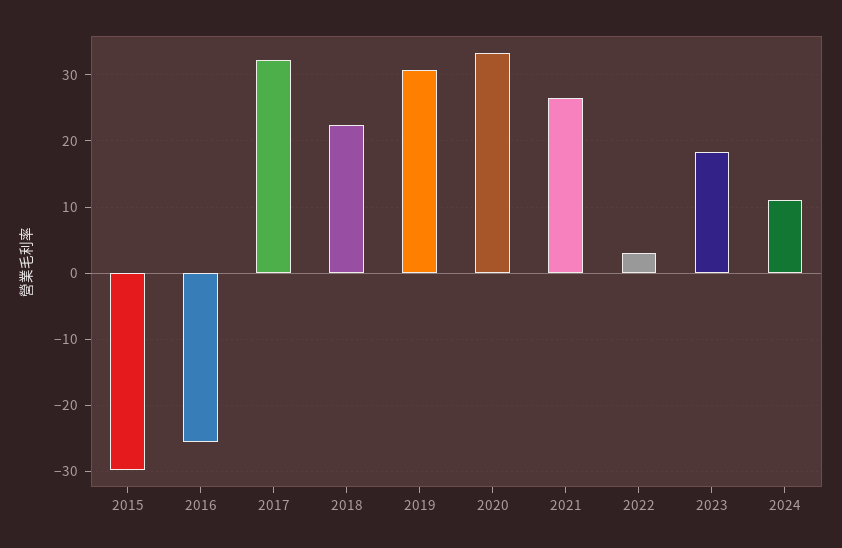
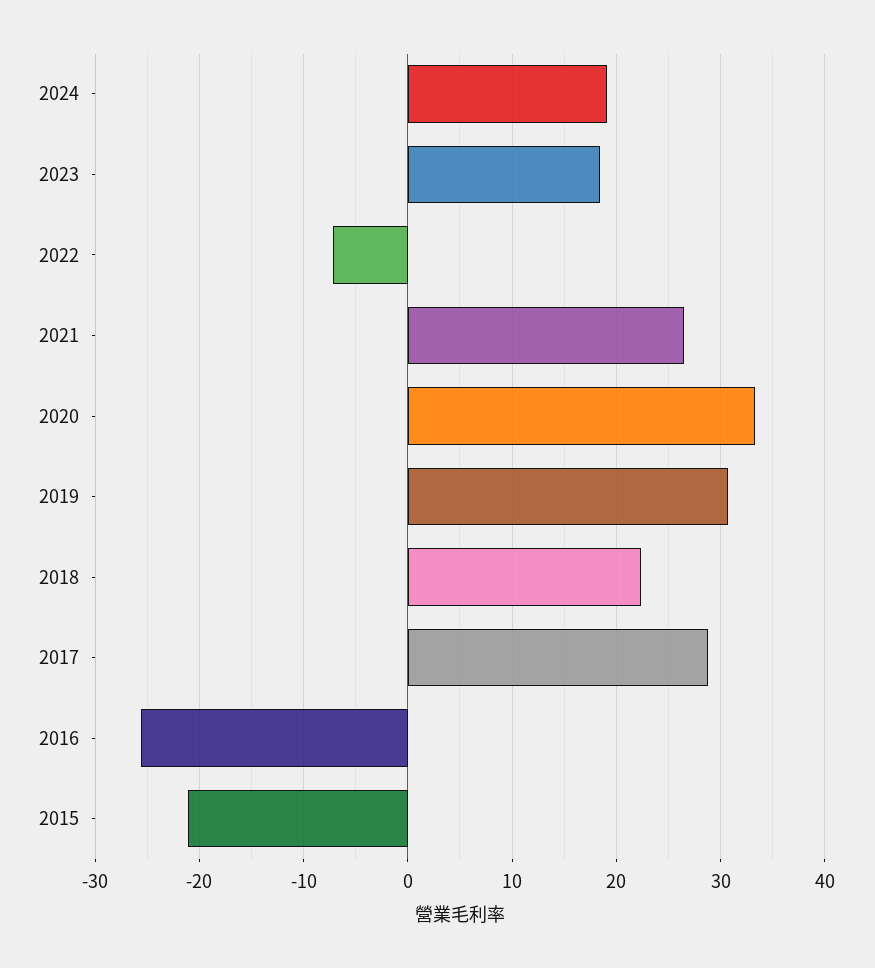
  {
-   "2015": -30,
+   "2015": -21,
    "2016": -26,
-   "2017": 32,
+   "2017": 29,
    "2018": 22,
    "2019": 31,
    "2020": 33,
    "2021": 27,
-   "2022": 3,
+   "2022": -7,
    "2023": 18,
-   "2024": 11
+   "2024": 19
  }

